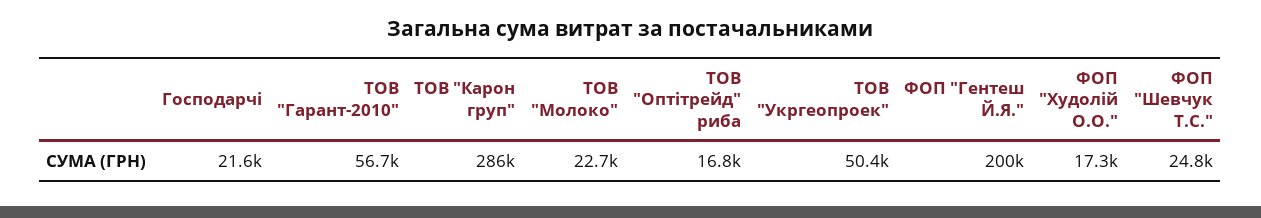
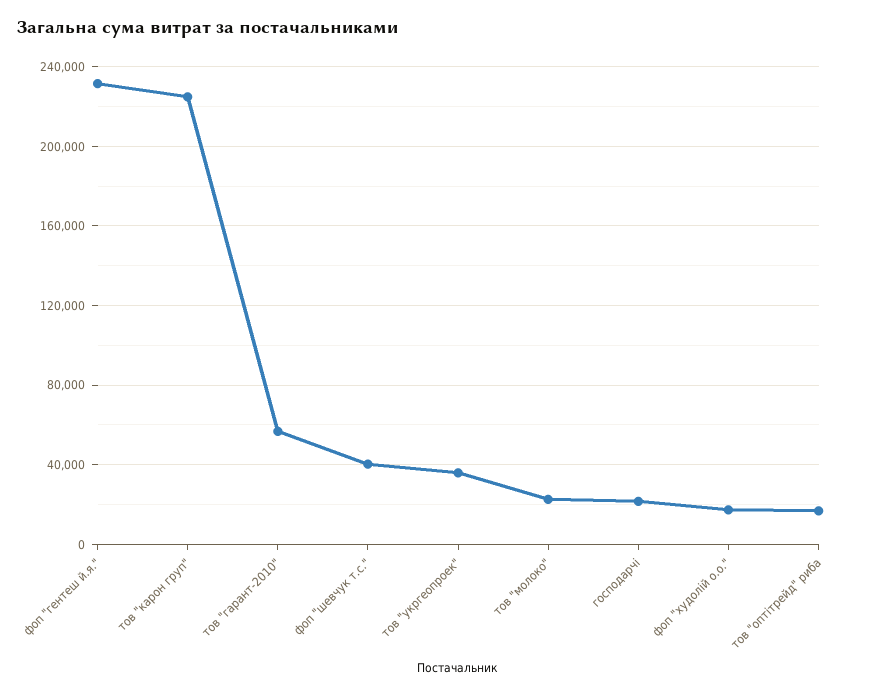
  {
    "Господарчі": 21600,
    "ТОВ \"Гарант-2010\"": 56700,
-   "ТОВ \"Карон груп\"": 286000,
+   "ТОВ \"Карон груп\"": 225000,
    "ТОВ \"Молоко\"": 22700,
    "ТОВ \"Оптітрейд\" риба": 16800,
-   "ТОВ \"Укргеопроек\"": 50400,
+   "ТОВ \"Укргеопроек\"": 35000,
-   "ФОП \"Гентеш Й.Я.\"": 200000,
+   "ФОП \"Гентеш Й.Я.\"": 230000,
    "ФОП \"Худолій О.О.\"": 17300,
-   "ФОП \"Шевчук Т.С.\"": 24800
+   "ФОП \"Шевчук Т.С.\"": 40000
  }

